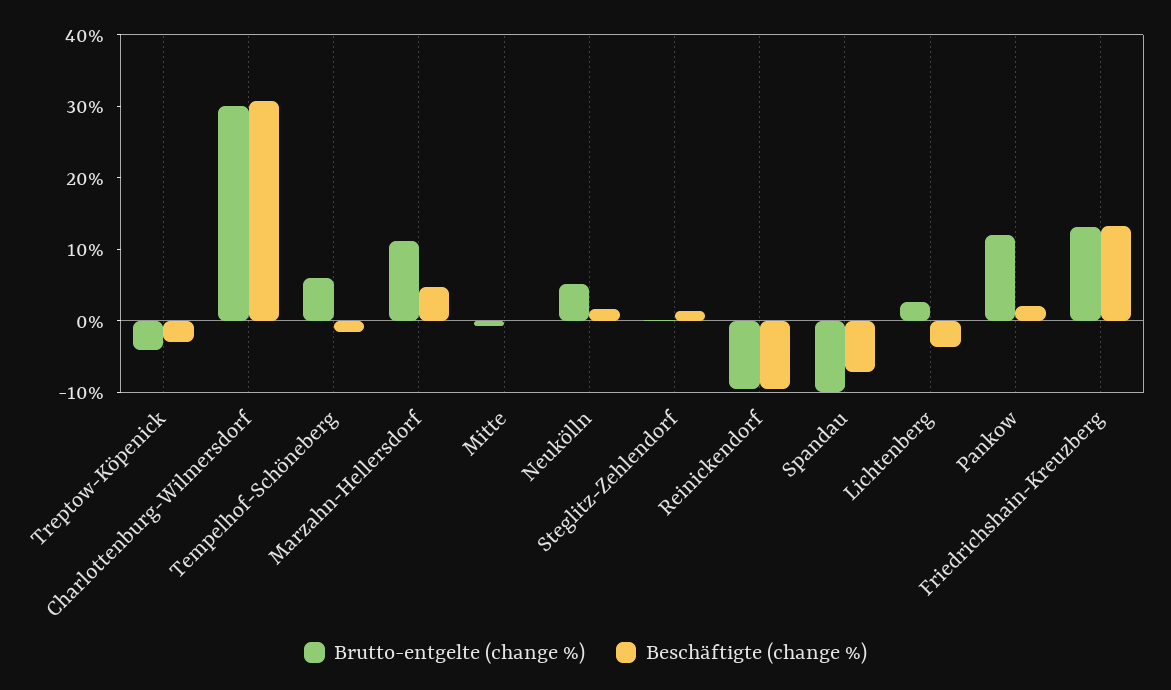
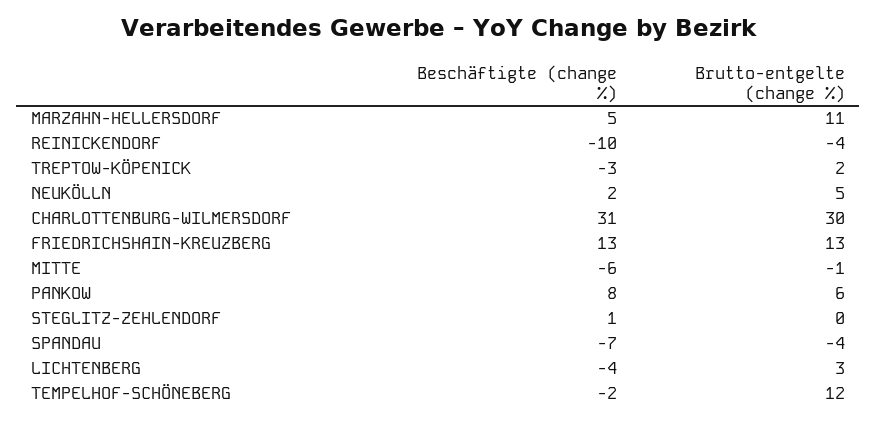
  {
    "Brutto-entgelte (change %)": {
-     "Treptow-Köpenick": -4,
+     "Treptow-Köpenick": 2,
      "Charlottenburg-Wilmersdorf": 30,
-     "Tempelhof-Schöneberg": 6,
+     "Tempelhof-Schöneberg": 12,
      "Marzahn-Hellersdorf": 11,
      "Mitte": -1,
      "Neukölln": 5,
      "Steglitz-Zehlendorf": 0,
-     "Reinickendorf": -10,
+     "Reinickendorf": -4,
-     "Spandau": -10,
+     "Spandau": -4,
      "Lichtenberg": 3,
-     "Pankow": 12,
+     "Pankow": 6,
      "Friedrichshain-Kreuzberg": 13
    },
    "Beschäftigte (change %)": {
      "Treptow-Köpenick": -3,
      "Charlottenburg-Wilmersdorf": 31,
      "Tempelhof-Schöneberg": -2,
      "Marzahn-Hellersdorf": 5,
-     "Mitte": 0,
+     "Mitte": -6,
      "Neukölln": 2,
      "Steglitz-Zehlendorf": 1,
      "Reinickendorf": -10,
      "Spandau": -7,
      "Lichtenberg": -4,
-     "Pankow": 2,
+     "Pankow": 8,
      "Friedrichshain-Kreuzberg": 13
    }
  }

